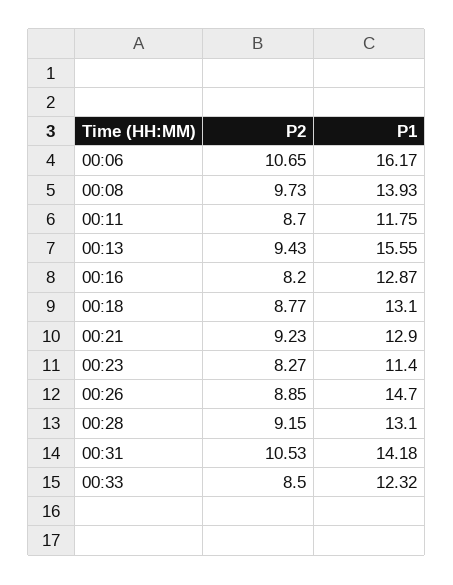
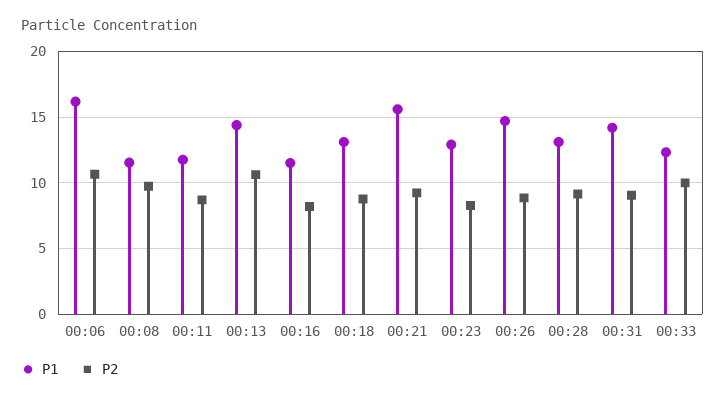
  {
    "P2": {
      "00:06": 10.65,
      "00:08": 9.73,
      "00:11": 8.7,
-     "00:13": 9.43,
+     "00:13": 10.5,
      "00:16": 8.2,
      "00:18": 8.77,
      "00:21": 9.23,
      "00:23": 8.27,
      "00:26": 8.85,
      "00:28": 9.15,
-     "00:31": 10.53,
+     "00:31": 9,
-     "00:33": 8.5
+     "00:33": 10
    },
    "P1": {
      "00:06": 16.17,
-     "00:08": 13.93,
+     "00:08": 11.5,
      "00:11": 11.75,
-     "00:13": 15.55,
+     "00:13": 14.5,
-     "00:16": 12.87,
+     "00:16": 11.5,
      "00:18": 13.1,
-     "00:21": 12.9,
+     "00:21": 15.5,
-     "00:23": 11.4,
+     "00:23": 13,
      "00:26": 14.7,
      "00:28": 13.1,
      "00:31": 14.18,
      "00:33": 12.32
    }
  }

